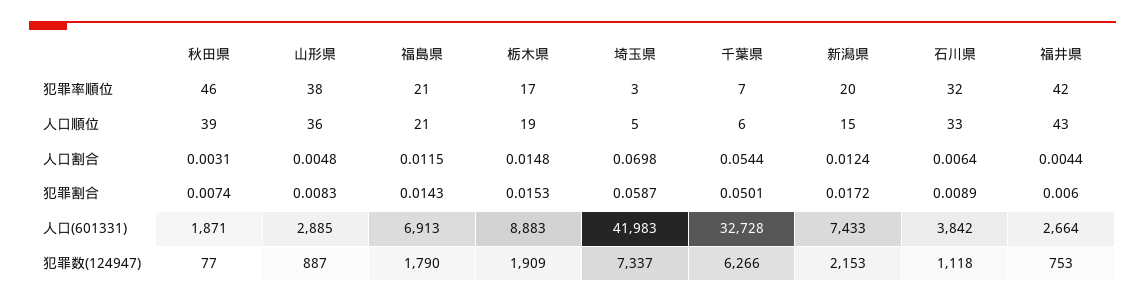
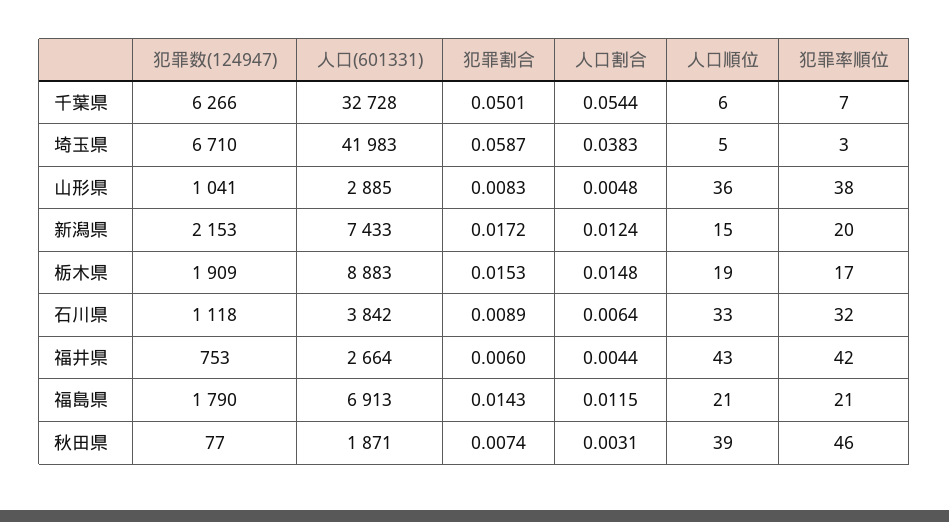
  {
    "秋田県": {
      "犯罪率順位": 46,
      "人口順位": 39,
      "人口割合": 0.0031,
      "犯罪割合": 0.0074,
      "人口(601331)": 1871,
      "犯罪数(124947)": 77
    },
    "山形県": {
      "犯罪率順位": 38,
      "人口順位": 36,
      "人口割合": 0.0048,
      "犯罪割合": 0.0083,
      "人口(601331)": 2885,
-     "犯罪数(124947)": 887
+     "犯罪数(124947)": 1041
    },
    "福島県": {
      "犯罪率順位": 21,
      "人口順位": 21,
      "人口割合": 0.0115,
      "犯罪割合": 0.0143,
      "人口(601331)": 6913,
      "犯罪数(124947)": 1790
    },
    "栃木県": {
      "犯罪率順位": 17,
      "人口順位": 19,
      "人口割合": 0.0148,
      "犯罪割合": 0.0153,
      "人口(601331)": 8883,
      "犯罪数(124947)": 1909
    },
    "埼玉県": {
      "犯罪率順位": 3,
      "人口順位": 5,
-     "人口割合": 0.0698,
+     "人口割合": 0.0383,
      "犯罪割合": 0.0587,
      "人口(601331)": 41983,
-     "犯罪数(124947)": 7337
+     "犯罪数(124947)": 6710
    },
    "千葉県": {
      "犯罪率順位": 7,
      "人口順位": 6,
      "人口割合": 0.0544,
      "犯罪割合": 0.0501,
      "人口(601331)": 32728,
      "犯罪数(124947)": 6266
    },
    "新潟県": {
      "犯罪率順位": 20,
      "人口順位": 15,
      "人口割合": 0.0124,
      "犯罪割合": 0.0172,
      "人口(601331)": 7433,
      "犯罪数(124947)": 2153
    },
    "石川県": {
      "犯罪率順位": 32,
      "人口順位": 33,
      "人口割合": 0.0064,
      "犯罪割合": 0.0089,
      "人口(601331)": 3842,
      "犯罪数(124947)": 1118
    },
    "福井県": {
      "犯罪率順位": 42,
      "人口順位": 43,
      "人口割合": 0.0044,
      "犯罪割合": 0.006,
      "人口(601331)": 2664,
      "犯罪数(124947)": 753
    }
  }

